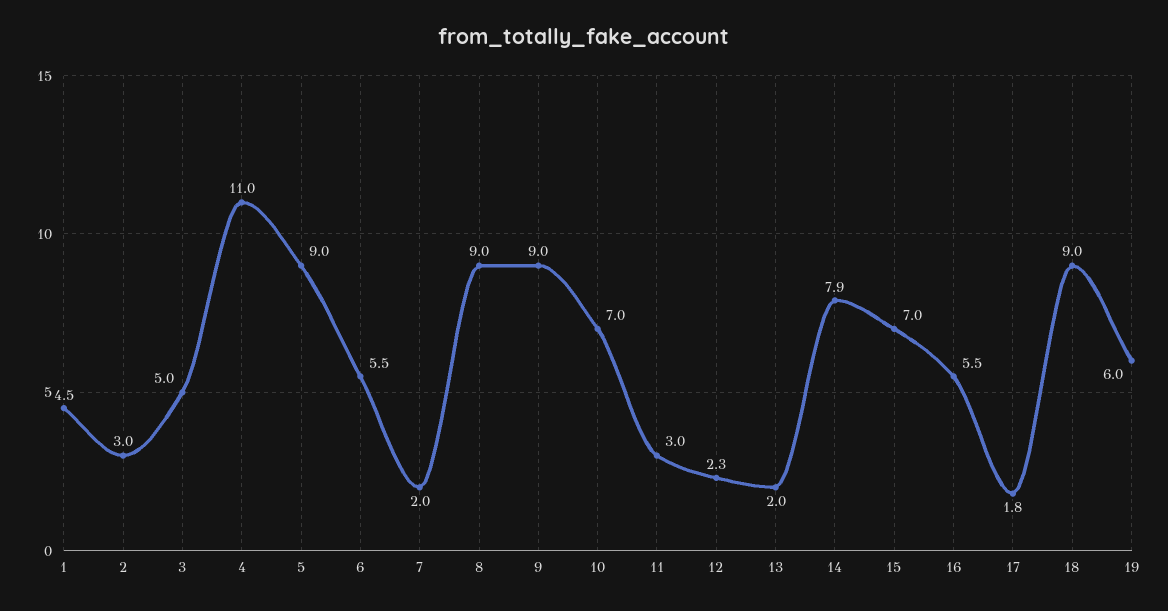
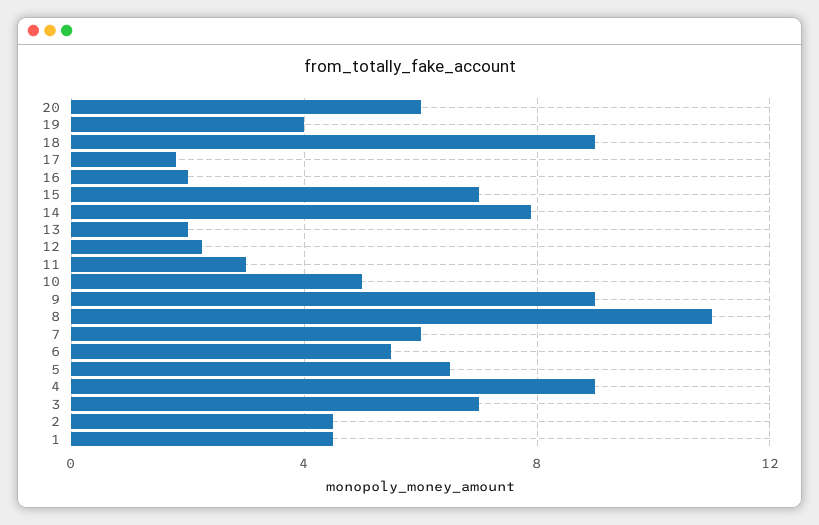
  {
    "1": 4.5,
-   "2": 3,
+   "2": 4.5,
-   "3": 5,
+   "3": 7,
-   "4": 11,
+   "4": 9,
-   "5": 9,
+   "5": 6.5,
    "6": 5.5,
-   "7": 2,
+   "7": 6,
-   "8": 9,
+   "8": 11,
    "9": 9,
-   "10": 7,
+   "10": 5,
    "11": 3,
    "12": 2.3,
    "13": 2,
    "14": 7.9,
    "15": 7,
-   "16": 5.5,
+   "16": 2,
    "17": 1.8,
    "18": 9,
-   "19": 6
+   "19": 4,
+   "20": 6
  }

